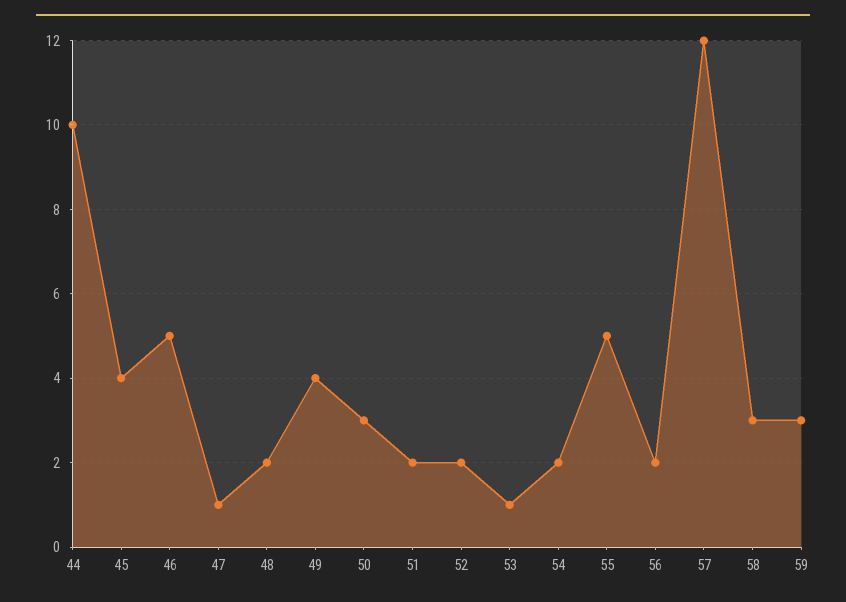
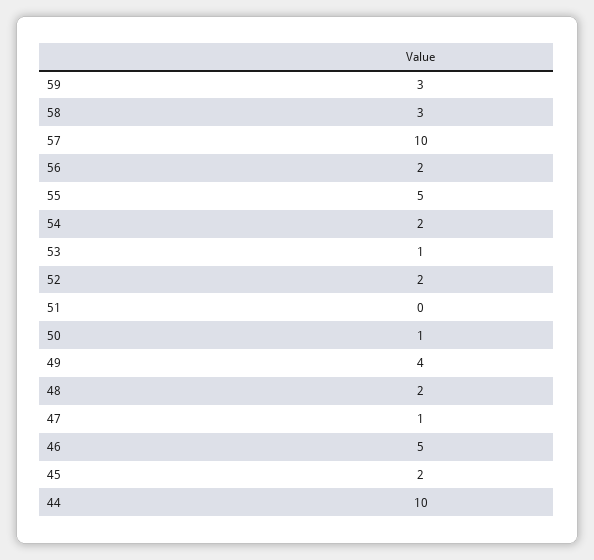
  {
    "44": 10,
-   "45": 4,
+   "45": 2,
    "46": 5,
    "47": 1,
    "48": 2,
    "49": 4,
-   "50": 3,
+   "50": 1,
-   "51": 2,
+   "51": 0,
    "52": 2,
    "53": 1,
    "54": 2,
    "55": 5,
    "56": 2,
-   "57": 12,
+   "57": 10,
    "58": 3,
    "59": 3
  }

